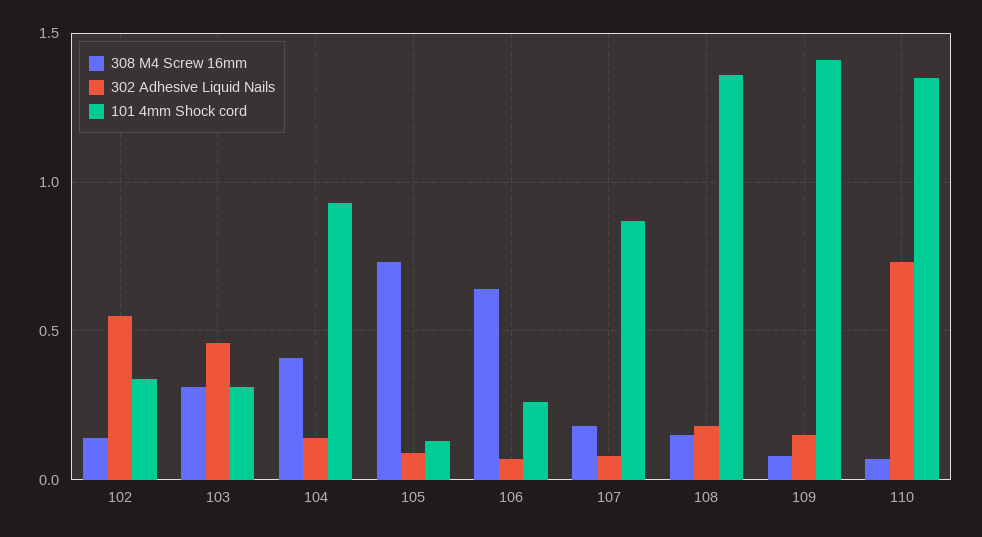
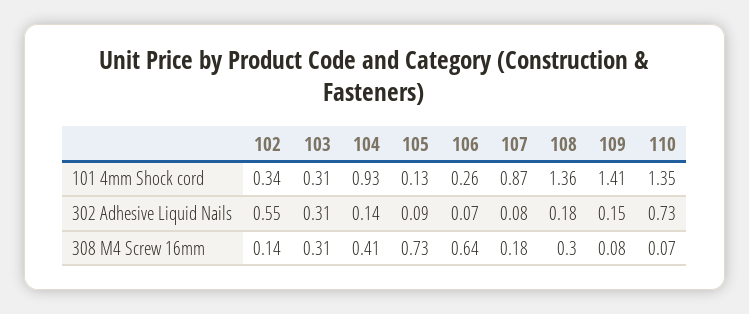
  {
    "308 M4 Screw 16mm": {
      "102": 0.14,
      "103": 0.31,
      "104": 0.41,
      "105": 0.73,
      "106": 0.64,
      "107": 0.18,
-     "108": 0.15,
+     "108": 0.3,
      "109": 0.08,
      "110": 0.07
    },
    "302 Adhesive Liquid Nails": {
      "102": 0.55,
-     "103": 0.45,
+     "103": 0.31,
      "104": 0.14,
      "105": 0.09,
      "106": 0.07,
      "107": 0.08,
      "108": 0.18,
      "109": 0.15,
      "110": 0.73
    },
    "101 4mm Shock cord": {
      "102": 0.34,
      "103": 0.31,
      "104": 0.93,
      "105": 0.13,
      "106": 0.26,
      "107": 0.87,
      "108": 1.36,
      "109": 1.41,
      "110": 1.35
    }
  }

